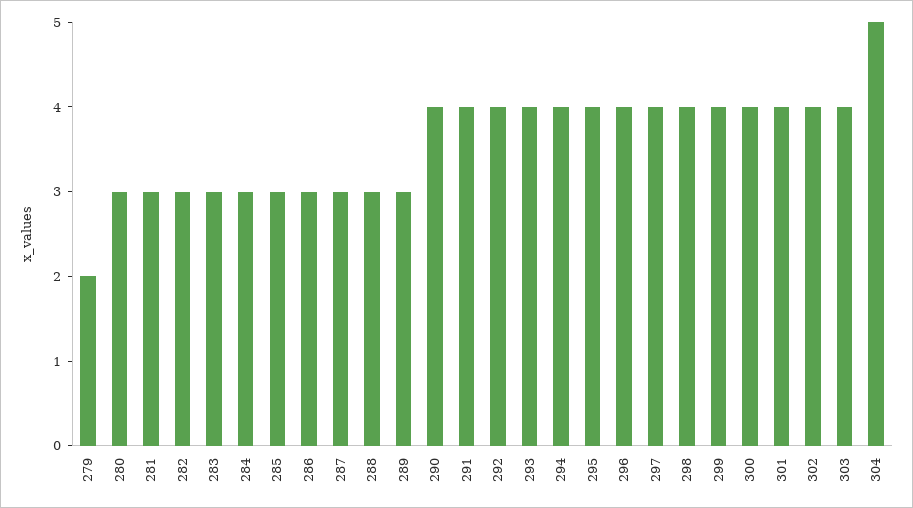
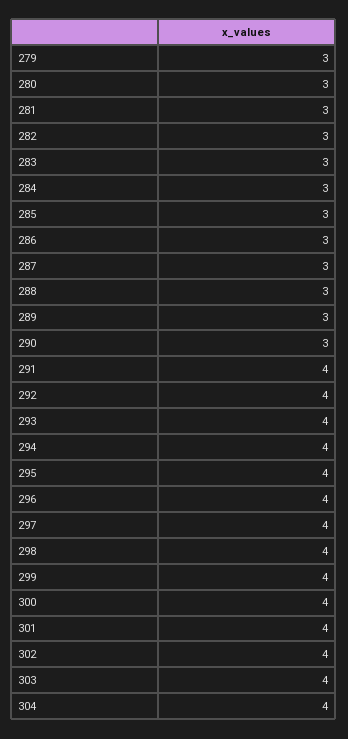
  {
-   "279": 2,
+   "279": 3,
    "280": 3,
    "281": 3,
    "282": 3,
    "283": 3,
    "284": 3,
    "285": 3,
    "286": 3,
    "287": 3,
    "288": 3,
    "289": 3,
-   "290": 4,
+   "290": 3,
    "291": 4,
    "292": 4,
    "293": 4,
    "294": 4,
    "295": 4,
    "296": 4,
    "297": 4,
    "298": 4,
    "299": 4,
    "300": 4,
    "301": 4,
    "302": 4,
    "303": 4,
-   "304": 5
+   "304": 4
  }

